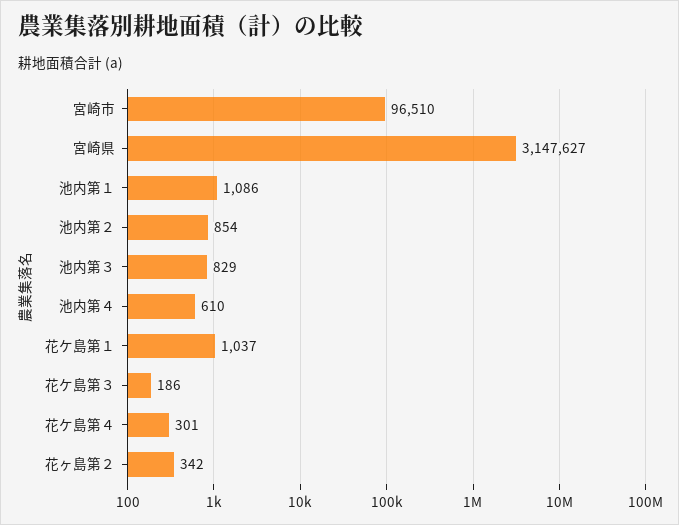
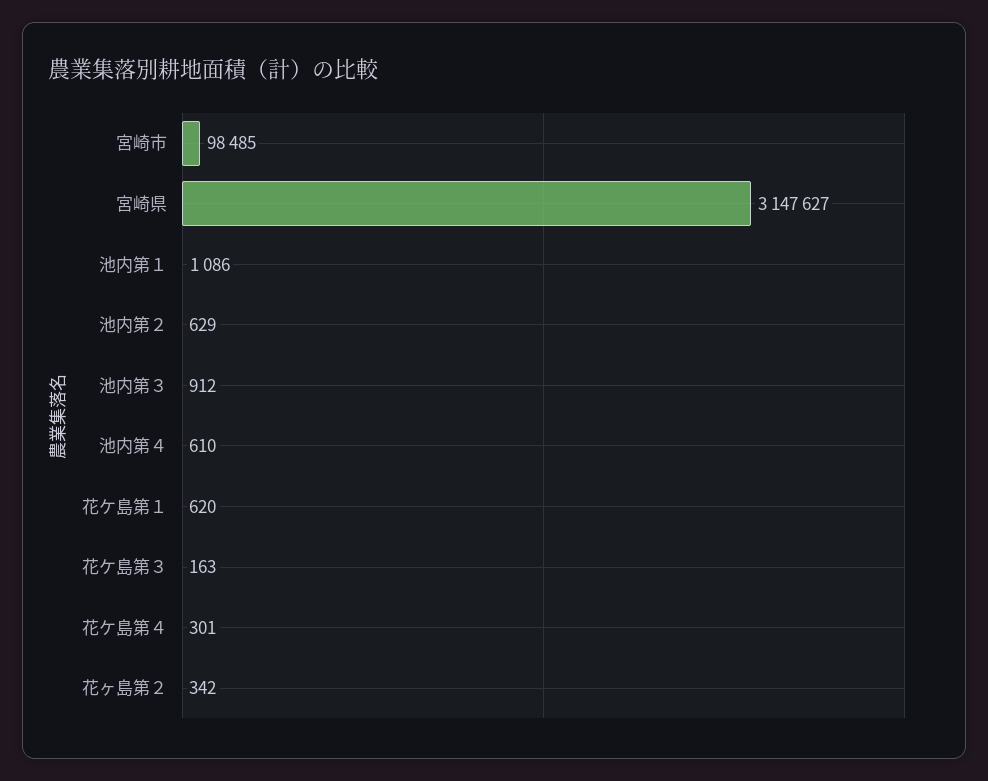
  {
-   "宮崎市": 96510,
+   "宮崎市": 98485,
    "宮崎県": 3147627,
    "池内第１": 1086,
-   "池内第２": 854,
+   "池内第２": 629,
-   "池内第３": 829,
+   "池内第３": 912,
    "池内第４": 610,
-   "花ケ島第１": 1037,
+   "花ケ島第１": 620,
-   "花ケ島第３": 186,
+   "花ケ島第３": 163,
    "花ケ島第４": 301,
    "花ヶ島第２": 342
  }

